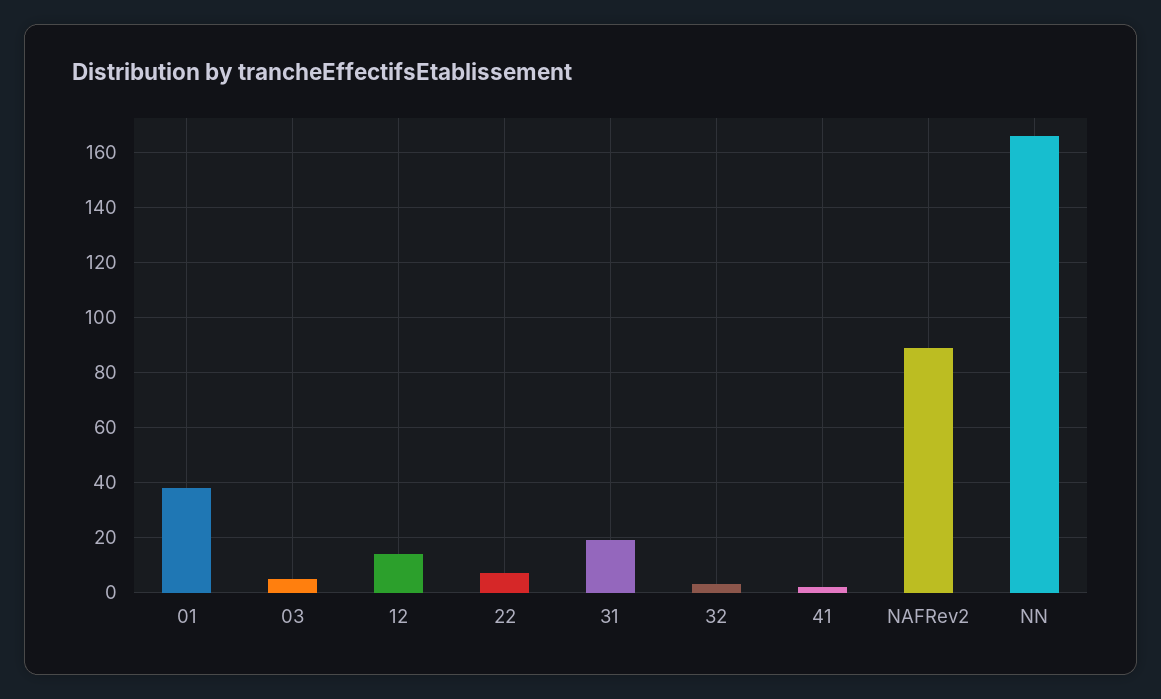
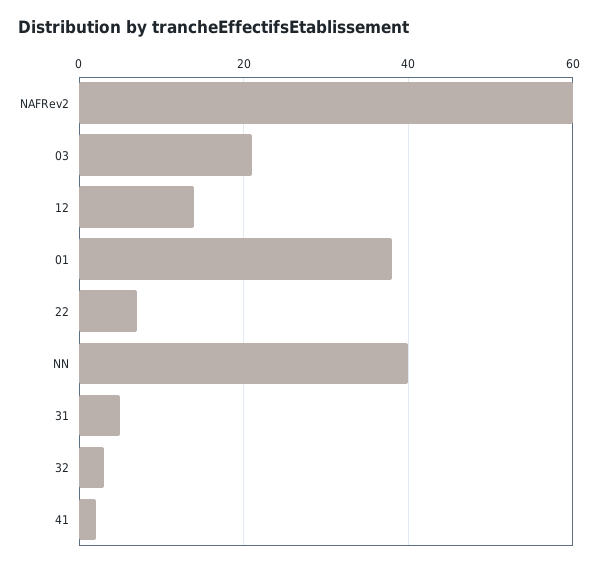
  {
    "01": 40,
-   "03": 5,
+   "03": 20,
    "12": 15,
    "22": 5,
-   "31": 20,
+   "31": 5,
    "32": 5,
    "41": 0,
-   "NAFRev2": 90,
+   "NAFRev2": 60,
-   "NN": 165
+   "NN": 40
  }

